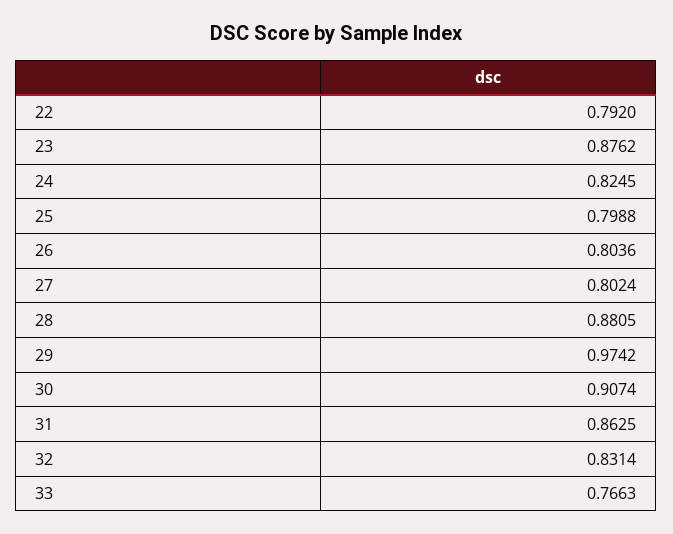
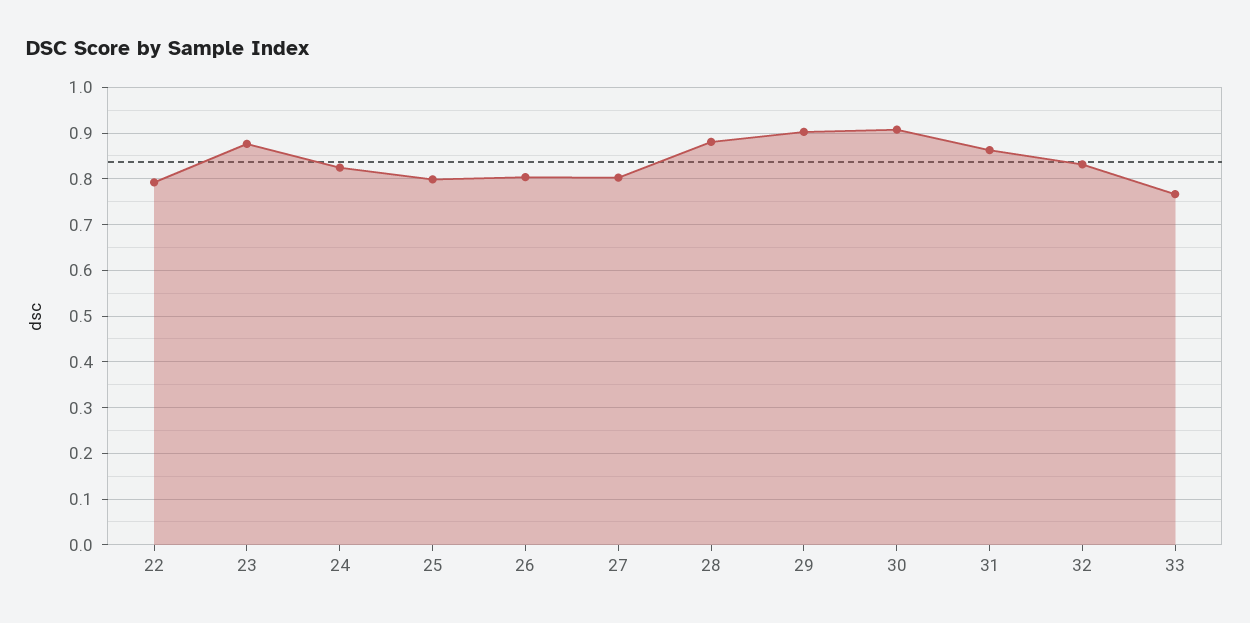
  {
    "22": 0.792,
    "23": 0.8762,
    "24": 0.8245,
    "25": 0.7988,
    "26": 0.8036,
    "27": 0.8024,
    "28": 0.8805,
-   "29": 0.9742,
+   "29": 0.9,
    "30": 0.9074,
    "31": 0.8625,
    "32": 0.8314,
    "33": 0.7663
  }

